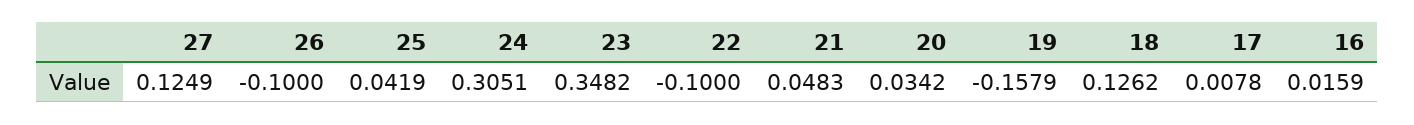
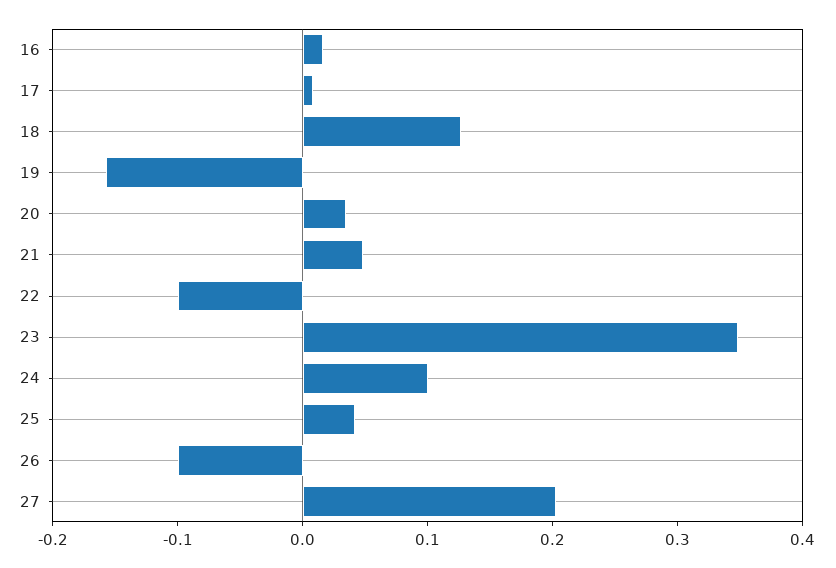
  {
-   "27": 0.1249,
+   "27": 0.2,
    "26": -0.1,
    "25": 0.0419,
-   "24": 0.3051,
+   "24": 0.1,
    "23": 0.3482,
    "22": -0.1,
    "21": 0.0483,
    "20": 0.0342,
    "19": -0.1579,
    "18": 0.1262,
    "17": 0.0078,
    "16": 0.0159
  }

